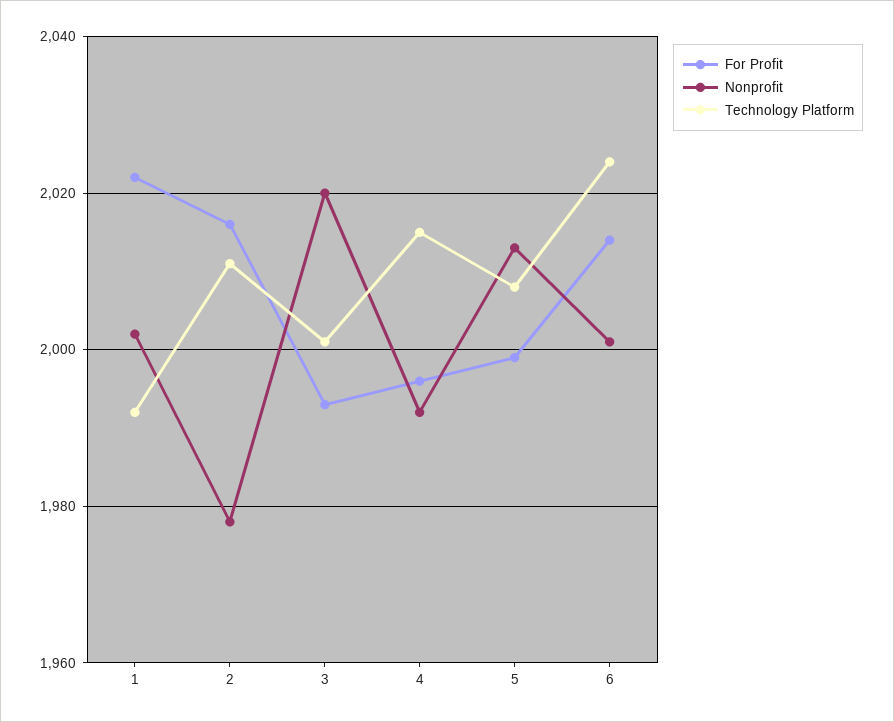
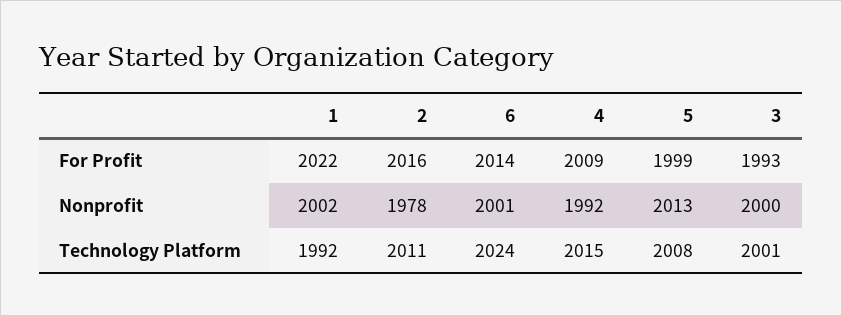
  {
    "For Profit": {
      "1": 2022,
      "2": 2016,
      "3": 1993,
-     "4": 1995,
+     "4": 2009,
      "5": 1999,
      "6": 2014
    },
    "Nonprofit": {
      "1": 2002,
      "2": 1978,
-     "3": 2020,
+     "3": 2000,
      "4": 1992,
      "5": 2013,
      "6": 2001
    },
    "Technology Platform": {
      "1": 1992,
      "2": 2011,
      "3": 2001,
      "4": 2015,
      "5": 2008,
      "6": 2024
    }
  }

